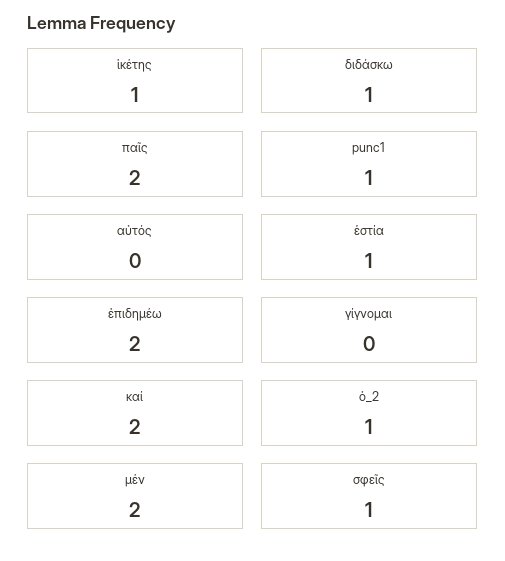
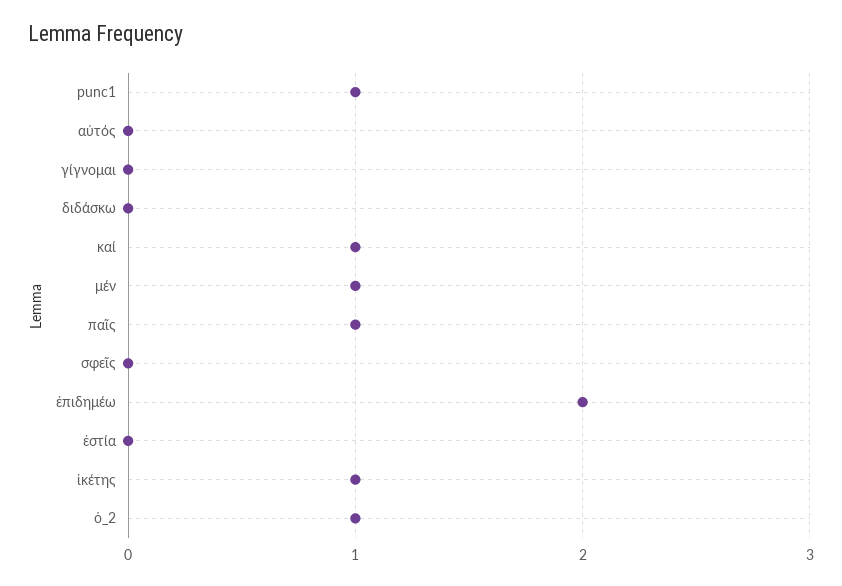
  {
    "ἱκέτης": 1,
-   "διδάσκω": 1,
+   "διδάσκω": 0,
-   "παῖς": 2,
+   "παῖς": 1,
    "punc1": 1,
    "αὐτός": 0,
-   "ἑστία": 1,
+   "ἑστία": 0,
    "ἐπιδημέω": 2,
    "γίγνομαι": 0,
-   "καί": 2,
+   "καί": 1,
    "ὁ_2": 1,
-   "μέν": 2,
+   "μέν": 1,
-   "σφεῖς": 1
+   "σφεῖς": 0
  }

